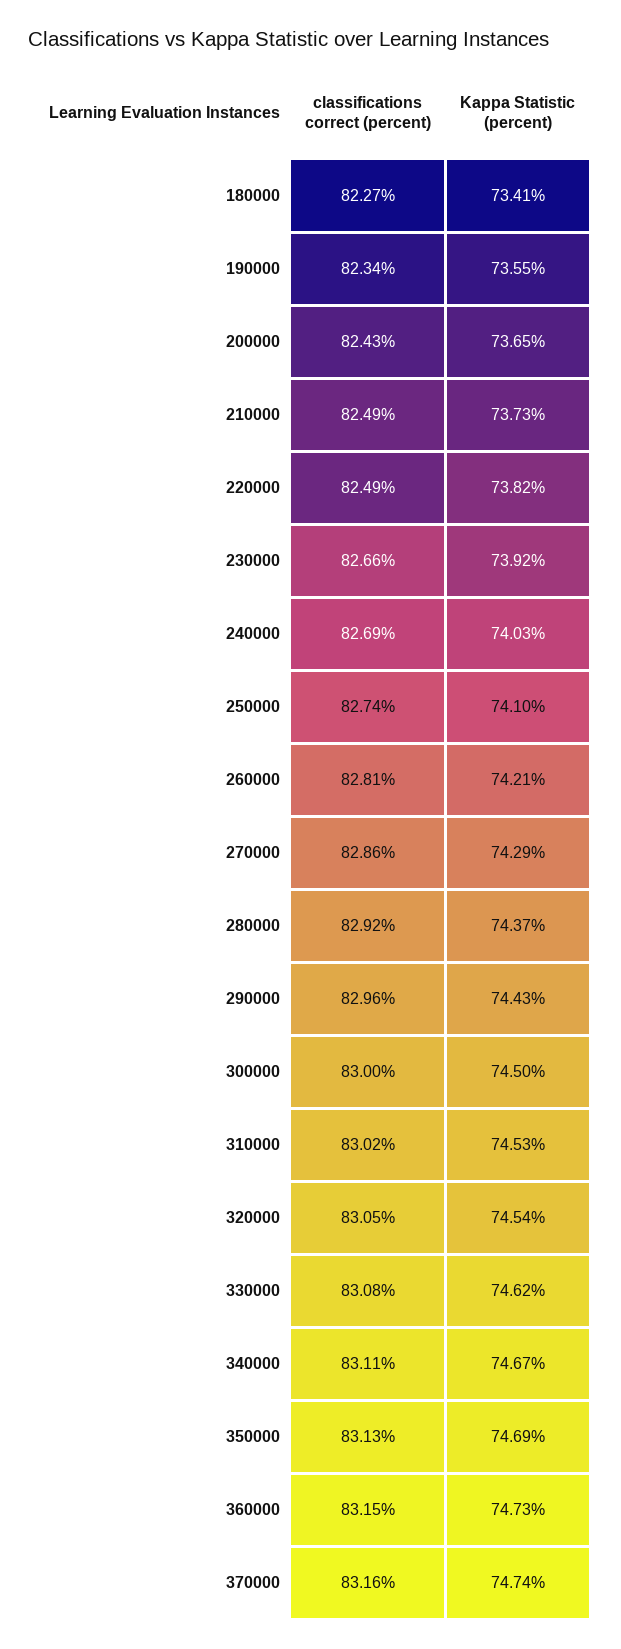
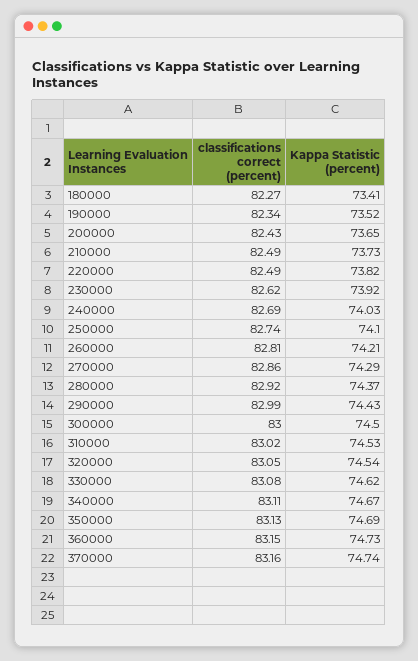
  {
    "classifications correct (percent)": {
      "180000": 82.27,
      "190000": 82.34,
      "200000": 82.43,
      "210000": 82.49,
      "220000": 82.49,
-     "230000": 82.66,
+     "230000": 82.62,
      "240000": 82.69,
      "250000": 82.74,
      "260000": 82.81,
      "270000": 82.86,
      "280000": 82.92,
-     "290000": 82.96,
+     "290000": 82.99,
      "300000": 83,
      "310000": 83.02,
      "320000": 83.05,
      "330000": 83.08,
      "340000": 83.11,
      "350000": 83.13,
      "360000": 83.15,
      "370000": 83.16
    },
    "Kappa Statistic (percent)": {
      "180000": 73.41,
-     "190000": 73.55,
+     "190000": 73.52,
      "200000": 73.65,
      "210000": 73.73,
      "220000": 73.82,
      "230000": 73.92,
      "240000": 74.03,
      "250000": 74.1,
      "260000": 74.21,
      "270000": 74.29,
      "280000": 74.37,
      "290000": 74.43,
      "300000": 74.5,
      "310000": 74.53,
      "320000": 74.54,
      "330000": 74.62,
      "340000": 74.67,
      "350000": 74.69,
      "360000": 74.73,
      "370000": 74.74
    }
  }

